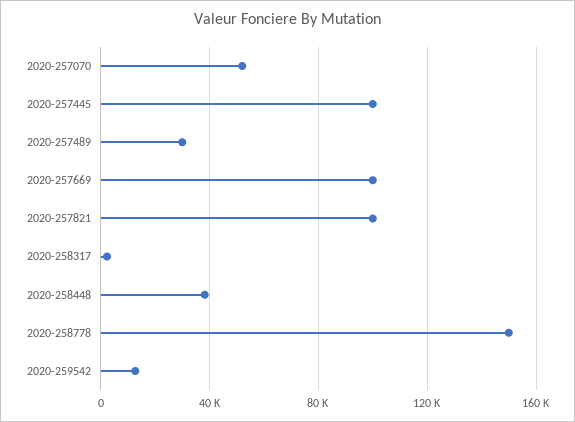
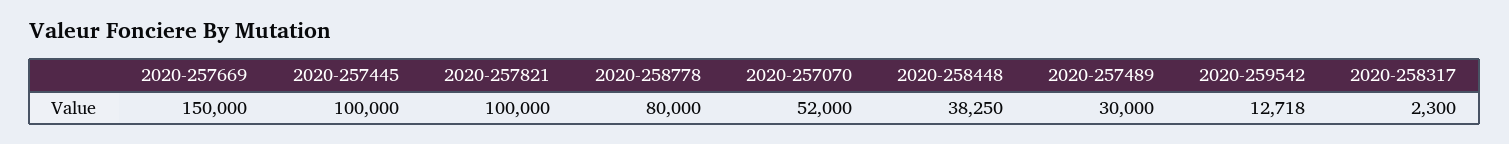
  {
    "2020-257070": 52000,
    "2020-257445": 100000,
    "2020-257489": 30000,
-   "2020-257669": 100000,
+   "2020-257669": 150000,
    "2020-257821": 100000,
    "2020-258317": 2300,
    "2020-258448": 38250,
-   "2020-258778": 150000,
+   "2020-258778": 80000,
    "2020-259542": 12718
  }

